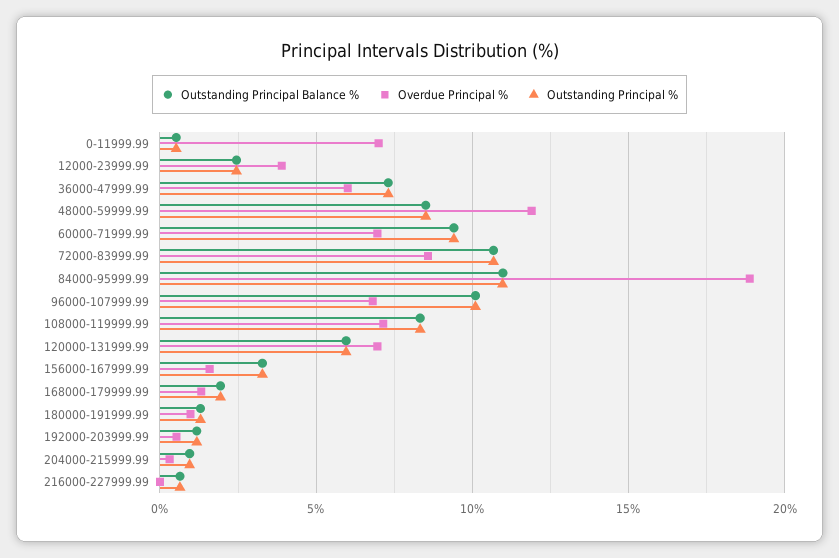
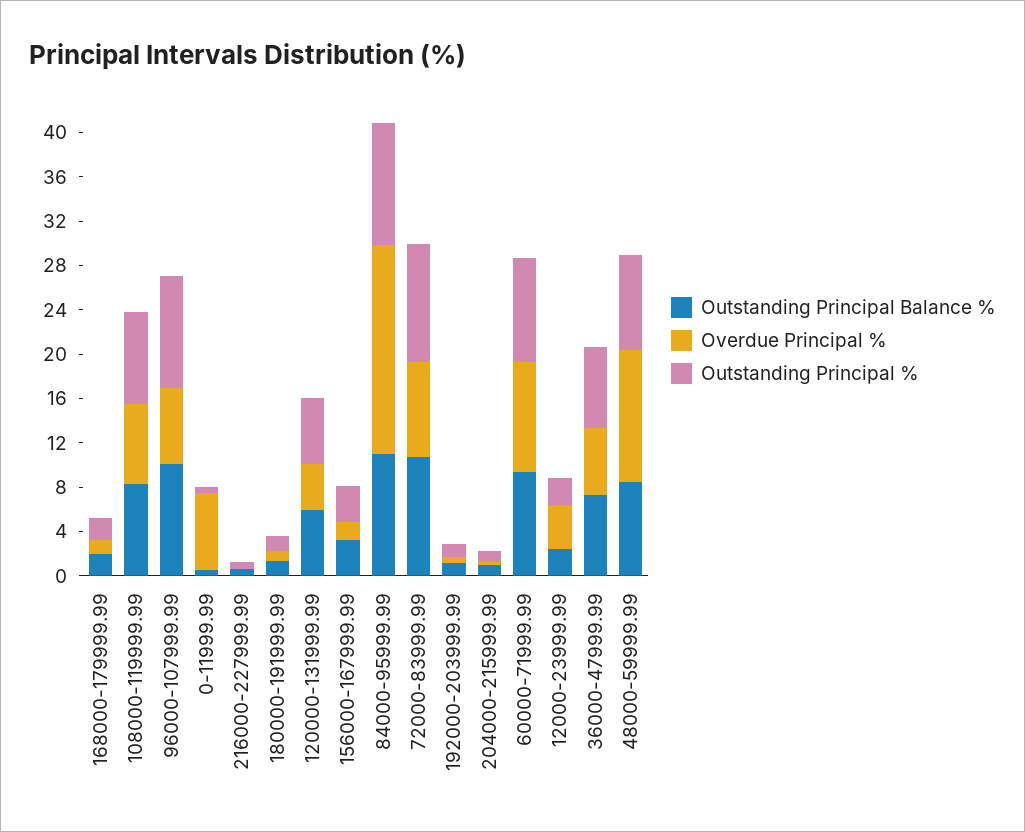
  {
    "Outstanding Principal Balance %": {
      "0-11999.99": 0.5,
      "12000-23999.99": 2.5,
      "36000-47999.99": 7.5,
      "48000-59999.99": 8.5,
      "60000-71999.99": 9.5,
      "72000-83999.99": 10.5,
      "84000-95999.99": 11,
      "96000-107999.99": 10,
      "108000-119999.99": 8.5,
      "120000-131999.99": 6,
      "156000-167999.99": 3.5,
      "168000-179999.99": 2,
      "180000-191999.99": 1.5,
      "192000-203999.99": 1,
      "204000-215999.99": 1,
      "216000-227999.99": 0.5
    },
    "Overdue Principal %": {
      "0-11999.99": 7,
      "12000-23999.99": 4,
      "36000-47999.99": 6,
      "48000-59999.99": 12,
-     "60000-71999.99": 7,
+     "60000-71999.99": 10,
      "72000-83999.99": 8.5,
      "84000-95999.99": 19,
      "96000-107999.99": 7,
      "108000-119999.99": 7,
-     "120000-131999.99": 7,
+     "120000-131999.99": 4,
      "156000-167999.99": 1.5,
      "168000-179999.99": 1.5,
      "180000-191999.99": 1,
      "192000-203999.99": 0.5,
      "204000-215999.99": 0.5,
      "216000-227999.99": 0
    },
    "Outstanding Principal %": {
      "0-11999.99": 0.5,
      "12000-23999.99": 2.5,
      "36000-47999.99": 7.5,
      "48000-59999.99": 8.5,
      "60000-71999.99": 9.5,
      "72000-83999.99": 10.5,
      "84000-95999.99": 11,
      "96000-107999.99": 10,
      "108000-119999.99": 8.5,
      "120000-131999.99": 6,
      "156000-167999.99": 3.5,
      "168000-179999.99": 2,
      "180000-191999.99": 1.5,
      "192000-203999.99": 1,
      "204000-215999.99": 1,
      "216000-227999.99": 0.5
    }
  }

